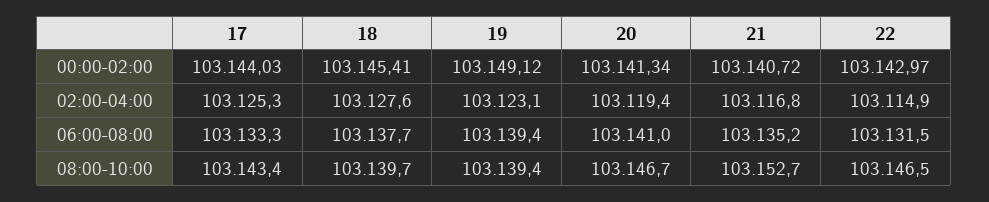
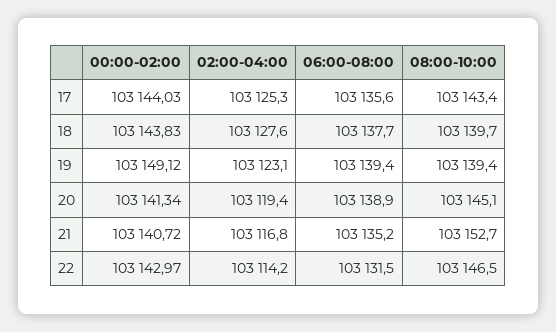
  {
    "17": {
      "00:00-02:00": 103144.03,
      "02:00-04:00": 103125.3,
-     "06:00-08:00": 103133.3,
+     "06:00-08:00": 103135.6,
      "08:00-10:00": 103143.4
    },
    "18": {
-     "00:00-02:00": 103145.41,
+     "00:00-02:00": 103143.83,
      "02:00-04:00": 103127.6,
      "06:00-08:00": 103137.7,
      "08:00-10:00": 103139.7
    },
    "19": {
      "00:00-02:00": 103149.12,
      "02:00-04:00": 103123.1,
      "06:00-08:00": 103139.4,
      "08:00-10:00": 103139.4
    },
    "20": {
      "00:00-02:00": 103141.34,
      "02:00-04:00": 103119.4,
-     "06:00-08:00": 103141,
+     "06:00-08:00": 103138.9,
-     "08:00-10:00": 103146.7
+     "08:00-10:00": 103145.1
    },
    "21": {
      "00:00-02:00": 103140.72,
      "02:00-04:00": 103116.8,
      "06:00-08:00": 103135.2,
      "08:00-10:00": 103152.7
    },
    "22": {
      "00:00-02:00": 103142.97,
-     "02:00-04:00": 103114.9,
+     "02:00-04:00": 103114.2,
      "06:00-08:00": 103131.5,
      "08:00-10:00": 103146.5
    }
  }

